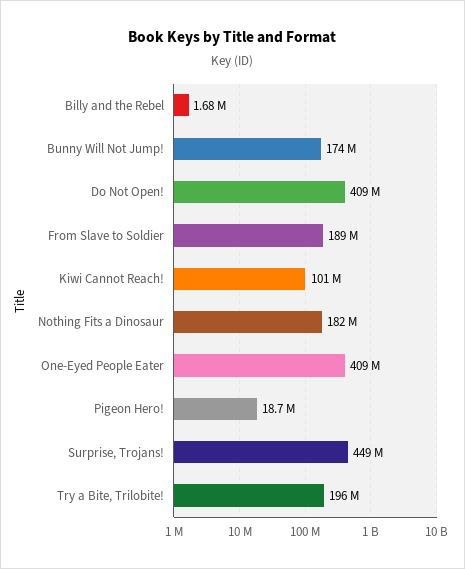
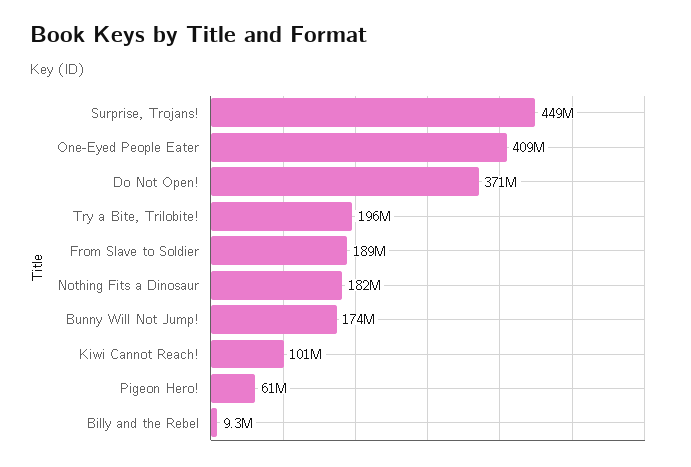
  {
-   "Billy and the Rebel": 1680000,
+   "Billy and the Rebel": 9300000,
    "Bunny Will Not Jump!": 174000000,
-   "Do Not Open!": 409000000,
+   "Do Not Open!": 371000000,
    "From Slave to Soldier": 189000000,
    "Kiwi Cannot Reach!": 101000000,
    "Nothing Fits a Dinosaur": 182000000,
    "One-Eyed People Eater": 409000000,
-   "Pigeon Hero!": 18700000,
+   "Pigeon Hero!": 61000000,
    "Surprise, Trojans!": 449000000,
    "Try a Bite, Trilobite!": 196000000
  }

